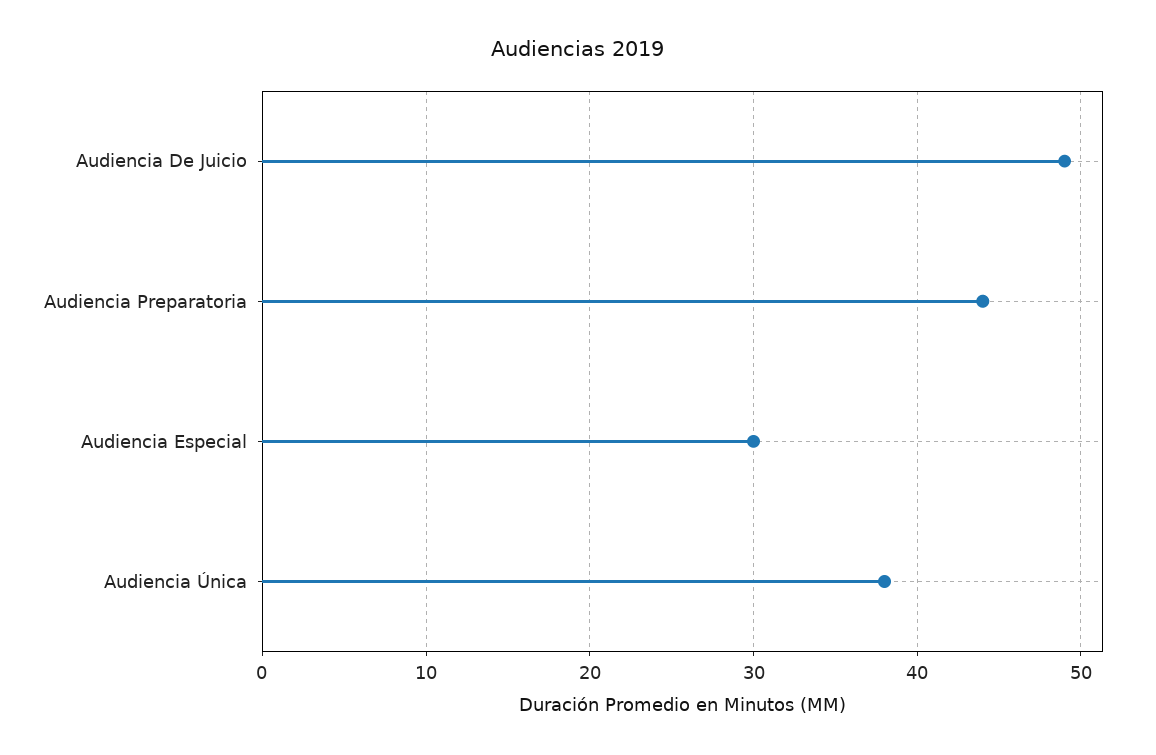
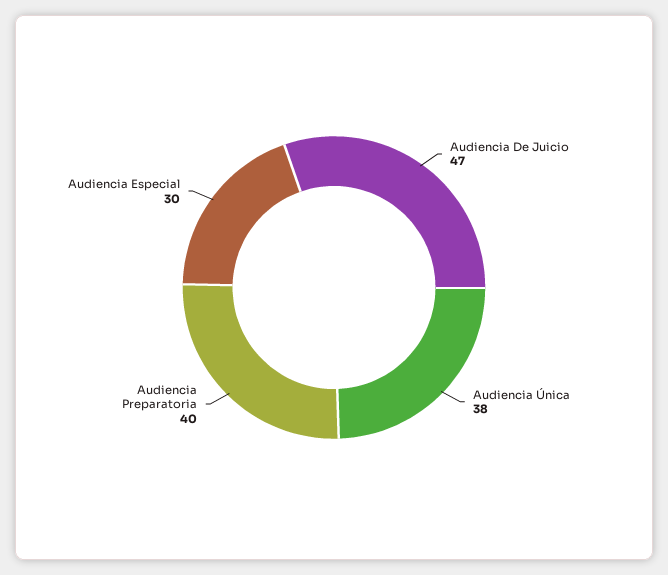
  {
-   "Audiencia De Juicio": 49,
+   "Audiencia De Juicio": 47,
-   "Audiencia Preparatoria": 44,
+   "Audiencia Preparatoria": 40,
    "Audiencia Especial": 30,
    "Audiencia Única": 38
  }

